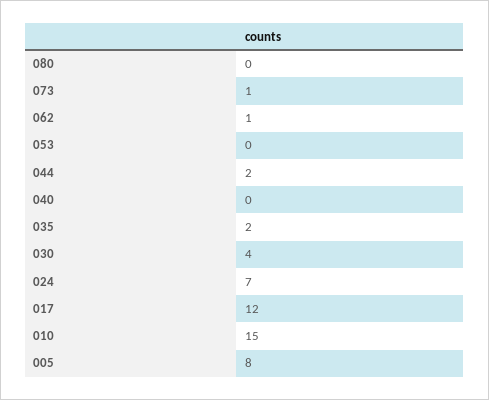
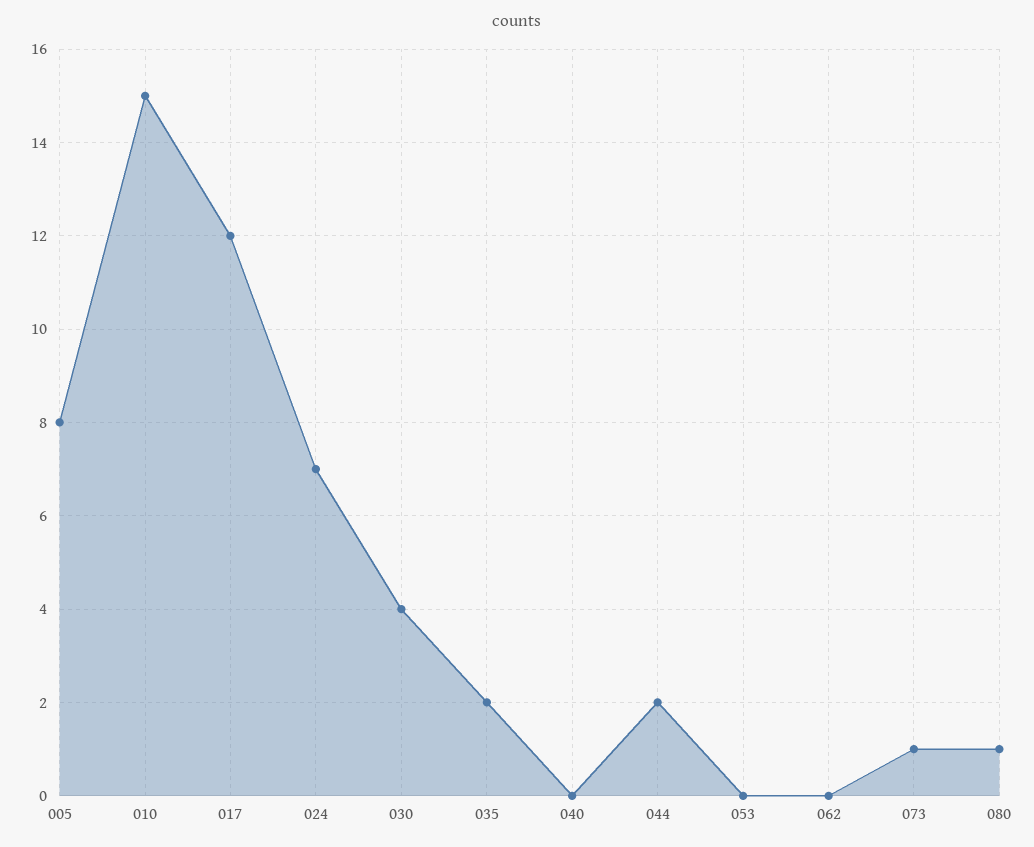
  {
-   "080": 0,
+   "080": 1,
    "073": 1,
-   "062": 1,
+   "062": 0,
    "053": 0,
    "044": 2,
    "040": 0,
    "035": 2,
    "030": 4,
    "024": 7,
    "017": 12,
    "010": 15,
    "005": 8
  }

